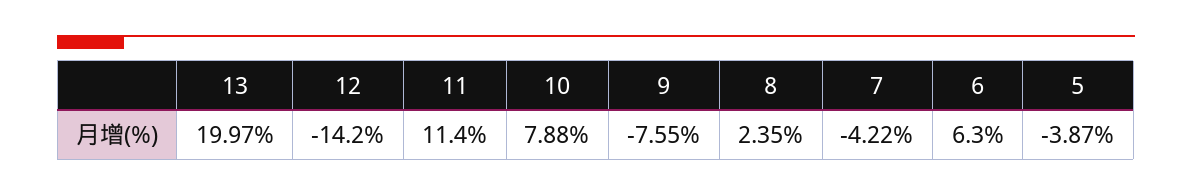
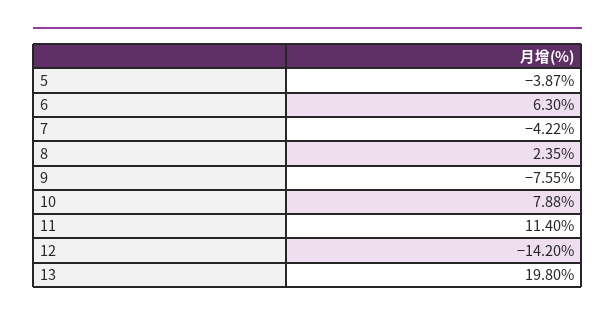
  {
-   "13": 19.97,
+   "13": 19.8,
    "12": -14.2,
    "11": 11.4,
    "10": 7.88,
    "9": -7.55,
    "8": 2.35,
    "7": -4.22,
    "6": 6.3,
    "5": -3.87
  }

